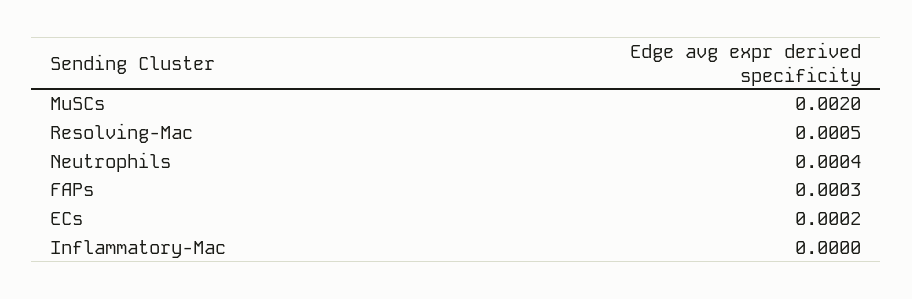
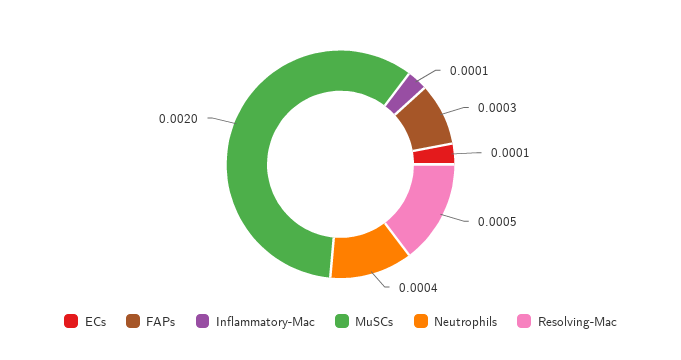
  {
    "MuSCs": 0.002,
    "Resolving-Mac": 0.0005,
    "Neutrophils": 0.0004,
    "FAPs": 0.0003,
-   "ECs": 0.0002,
+   "ECs": 0.0001,
-   "Inflammatory-Mac": 0
+   "Inflammatory-Mac": 0.0001
  }

